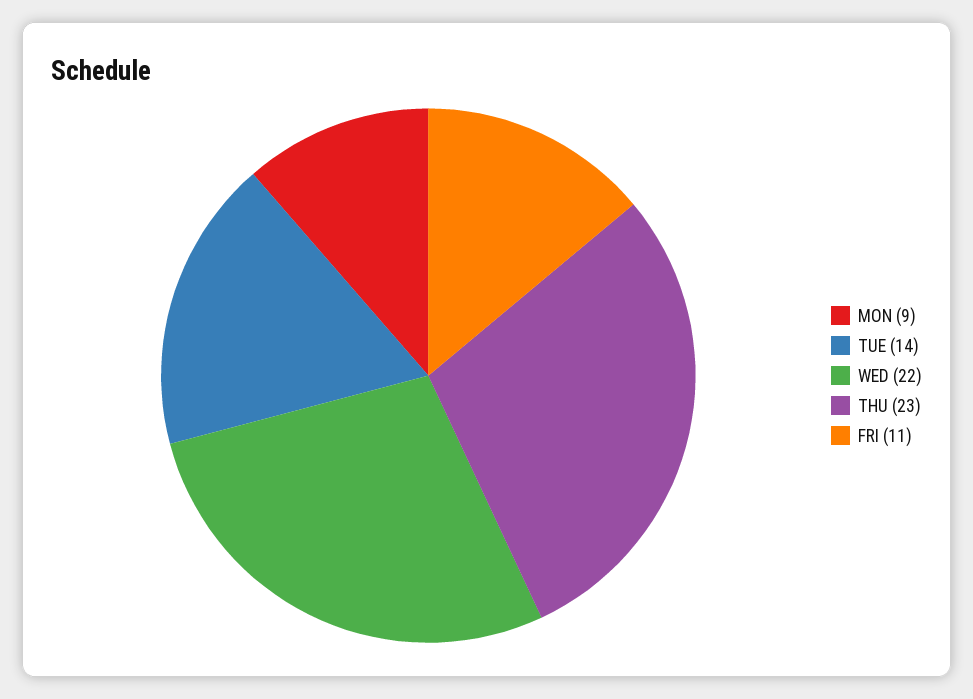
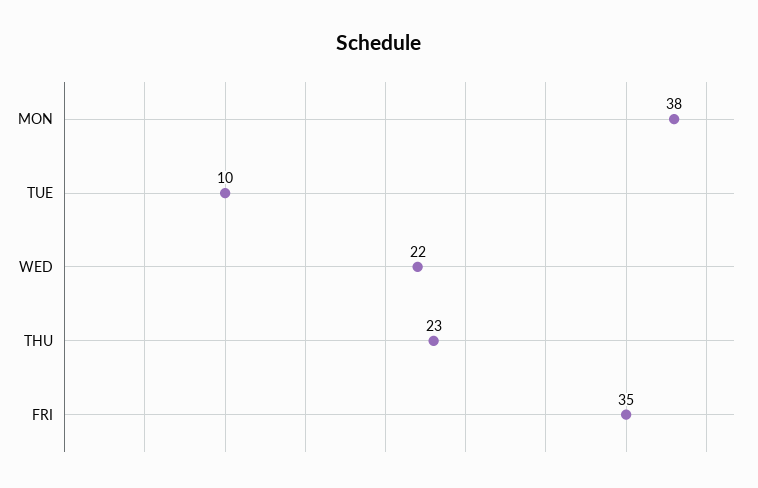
  {
-   "MON": 9,
+   "MON": 38,
-   "TUE": 14,
+   "TUE": 10,
    "WED": 22,
    "THU": 23,
-   "FRI": 11
+   "FRI": 35
  }

